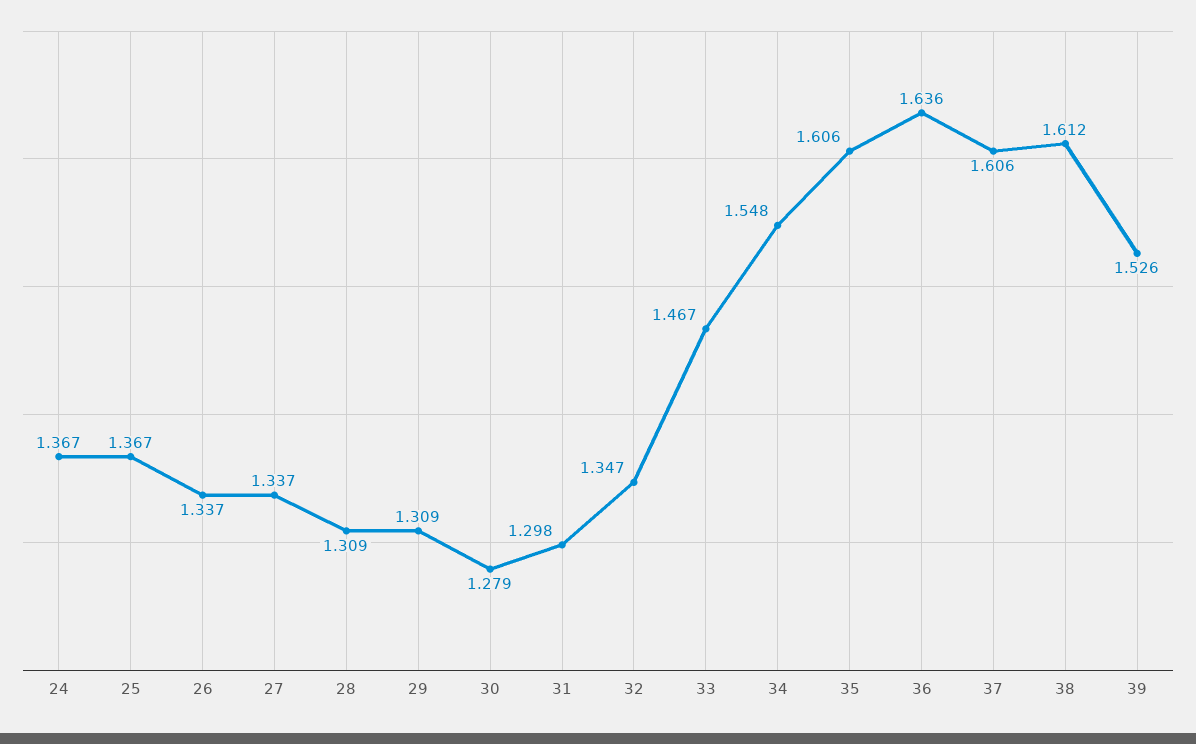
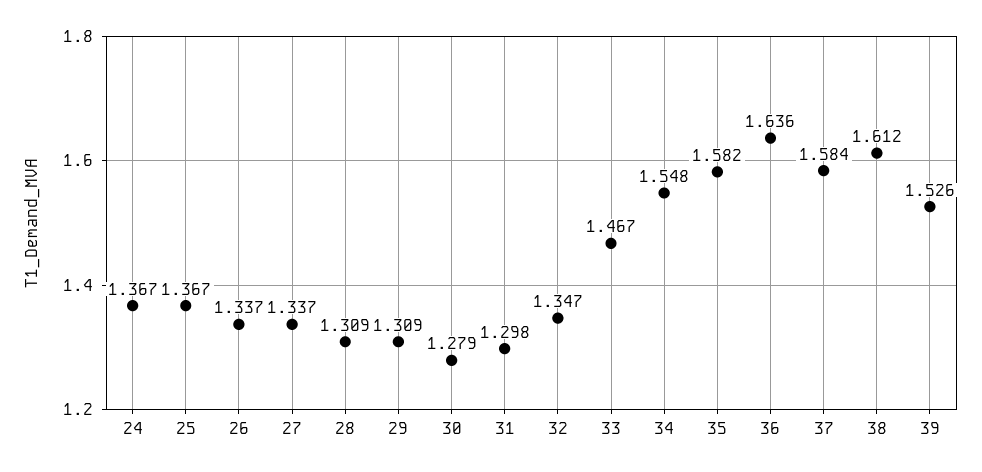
  {
    "24": 1.367,
    "25": 1.367,
    "26": 1.337,
    "27": 1.337,
    "28": 1.309,
    "29": 1.309,
    "30": 1.279,
    "31": 1.298,
    "32": 1.347,
    "33": 1.467,
    "34": 1.548,
-   "35": 1.606,
+   "35": 1.582,
    "36": 1.636,
-   "37": 1.606,
+   "37": 1.584,
    "38": 1.612,
    "39": 1.526
  }

